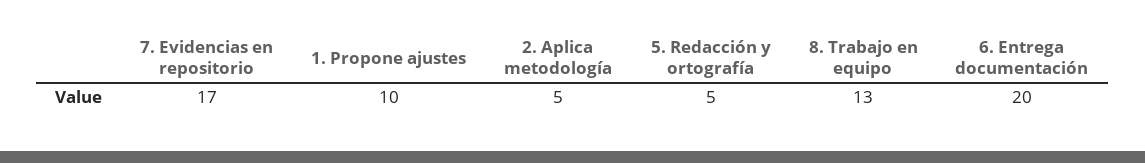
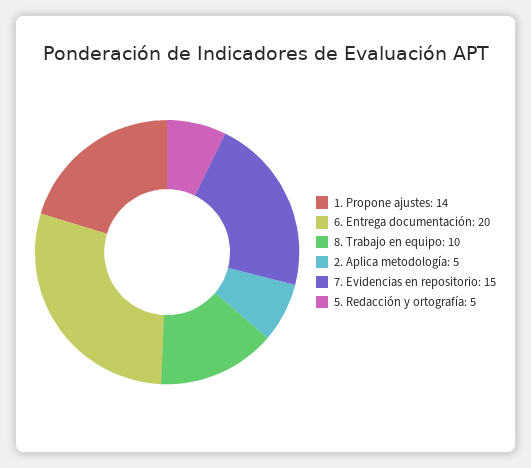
  {
-   "7. Evidencias en repositorio": 17,
+   "7. Evidencias en repositorio": 15,
-   "1. Propone ajustes": 10,
+   "1. Propone ajustes": 14,
    "2. Aplica metodología": 5,
    "5. Redacción y ortografía": 5,
-   "8. Trabajo en equipo": 13,
+   "8. Trabajo en equipo": 10,
    "6. Entrega documentación": 20
  }

